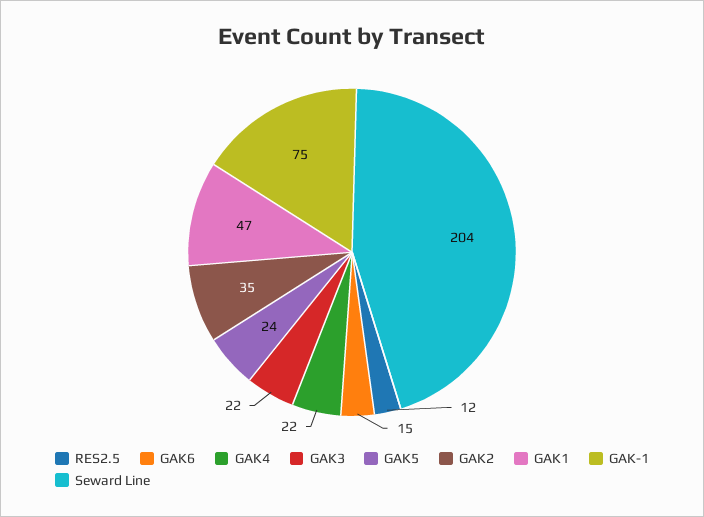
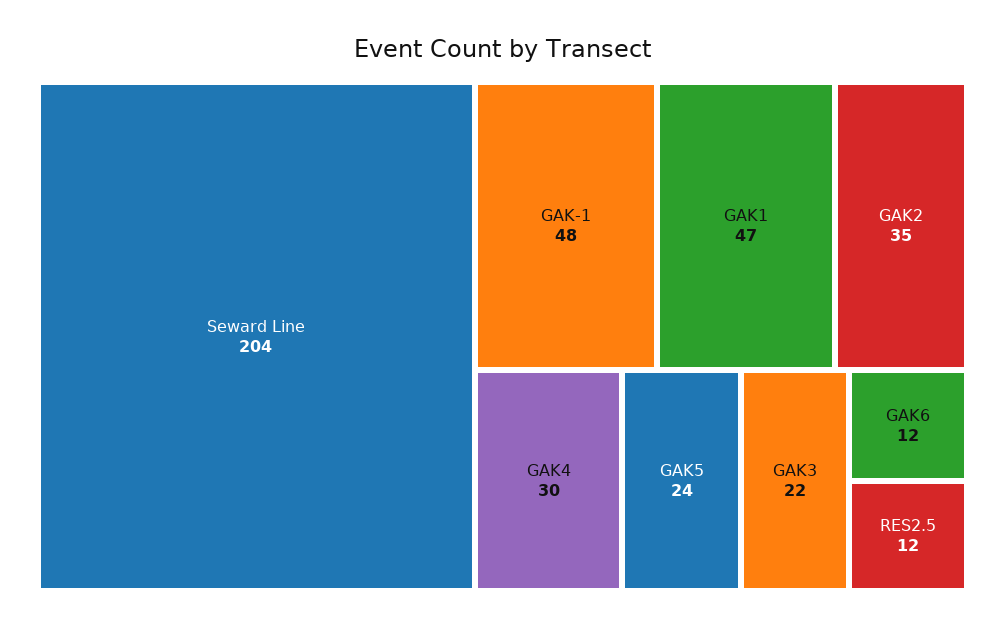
  {
    "RES2.5": 12,
-   "GAK6": 15,
+   "GAK6": 12,
-   "GAK4": 22,
+   "GAK4": 30,
    "GAK3": 22,
    "GAK5": 24,
    "GAK2": 35,
    "GAK1": 47,
-   "GAK-1": 75,
+   "GAK-1": 48,
    "Seward Line": 204
  }

